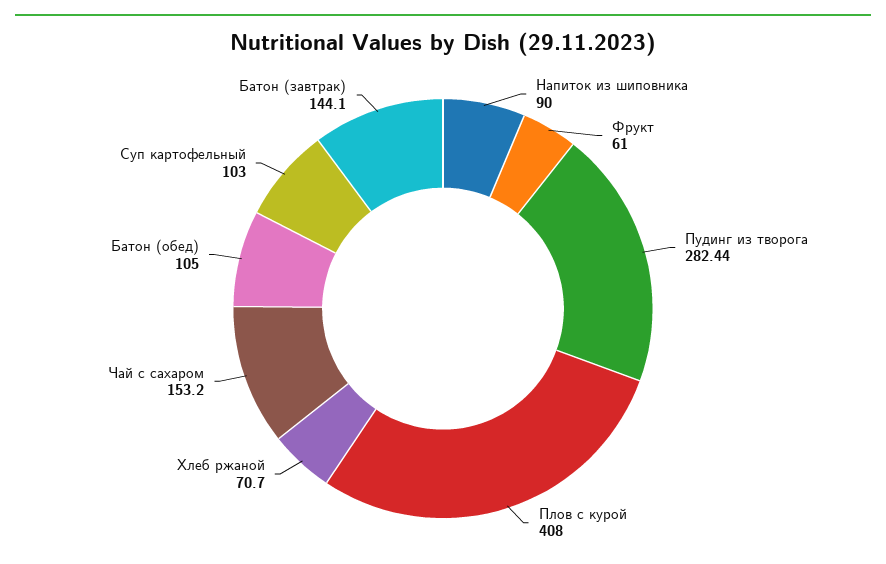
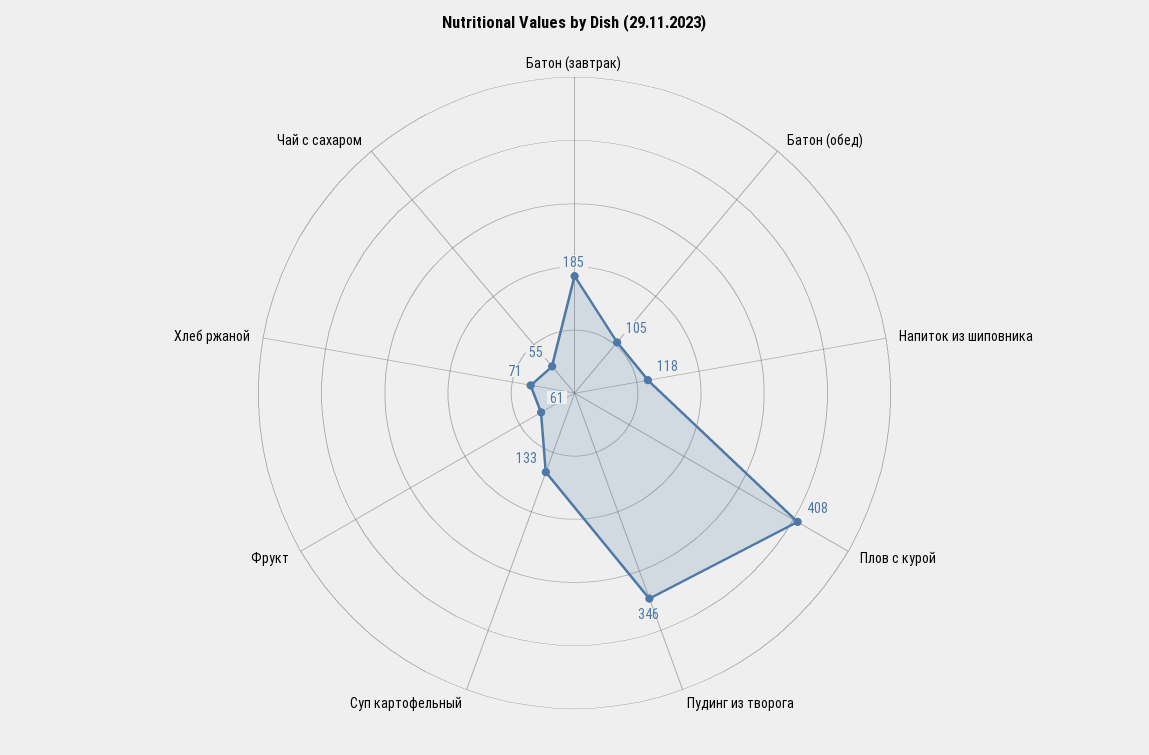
  {
-   "Напиток из шиповника": 90,
+   "Напиток из шиповника": 118,
    "Фрукт": 61,
-   "Пудинг из творога": 282.44,
+   "Пудинг из творога": 346,
    "Плов с курой": 408,
    "Хлеб ржаной": 70.7,
-   "Чай с сахаром": 153.2,
+   "Чай с сахаром": 55,
    "Батон (обед)": 105,
-   "Суп картофельный": 103,
+   "Суп картофельный": 133,
-   "Батон (завтрак)": 144.1
+   "Батон (завтрак)": 185
  }

